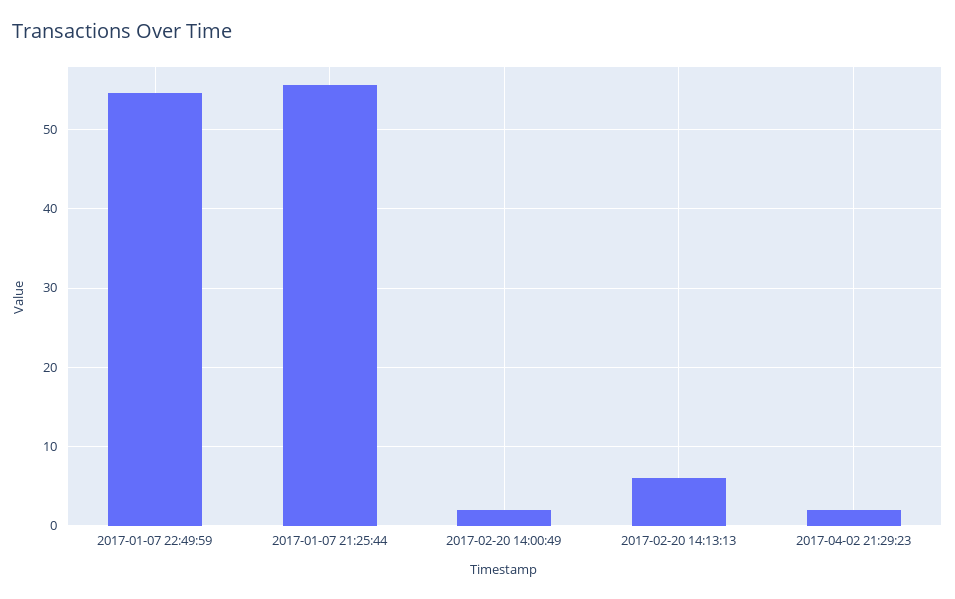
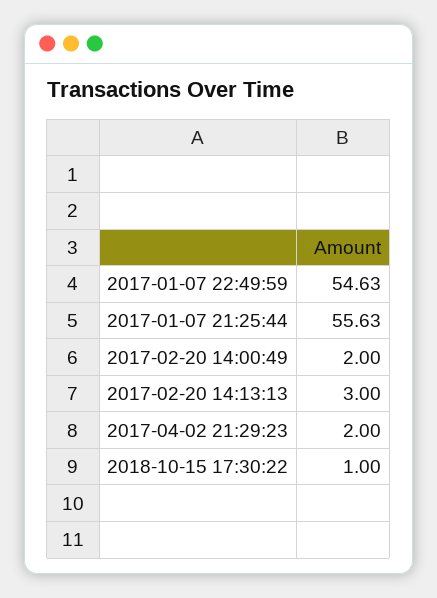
  {
    "2017-01-07 22:49:59": 54.63,
    "2017-01-07 21:25:44": 55.63,
    "2017-02-20 14:00:49": 2,
-   "2017-02-20 14:13:13": 6,
+   "2017-02-20 14:13:13": 3,
-   "2017-04-02 21:29:23": 2
+   "2017-04-02 21:29:23": 2,
+   "2018-10-15 17:30:22": 1
  }

